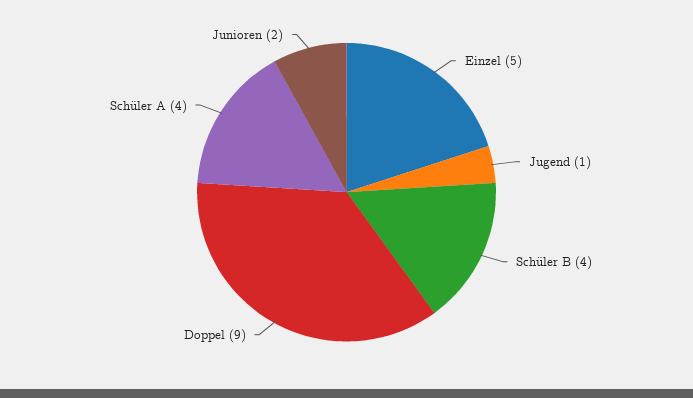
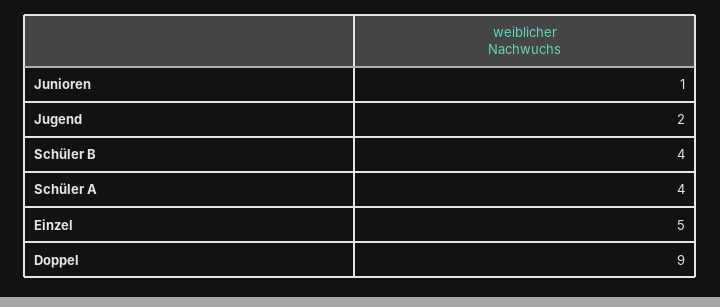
  {
    "Einzel": 5,
-   "Jugend": 1,
+   "Jugend": 2,
    "Schüler B": 4,
    "Doppel": 9,
    "Schüler A": 4,
-   "Junioren": 2
+   "Junioren": 1
  }

